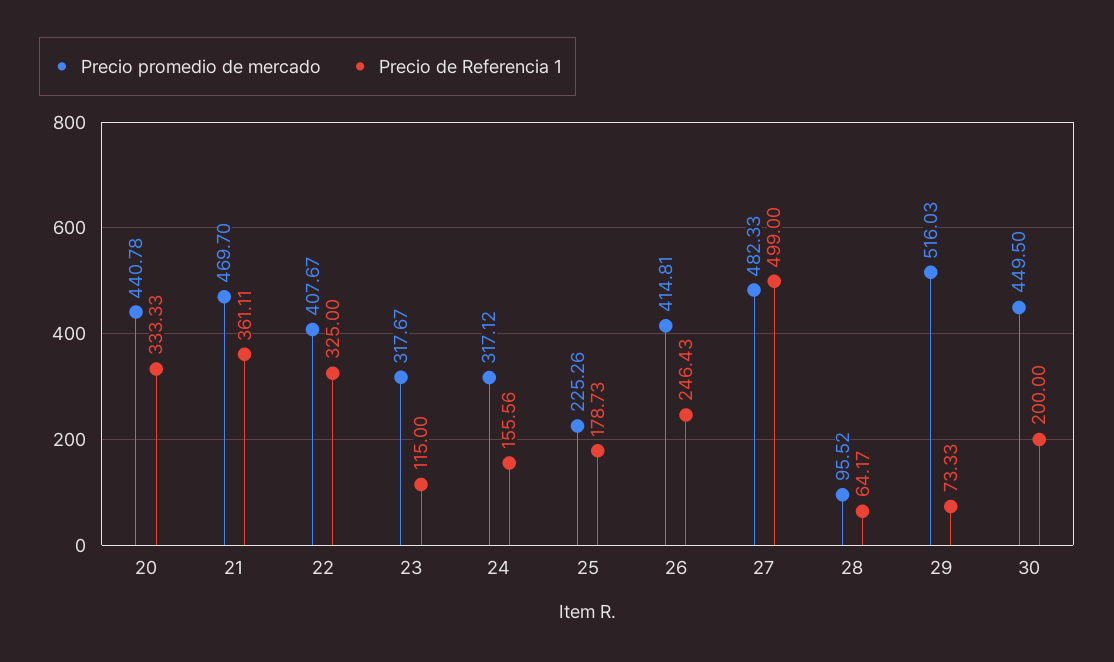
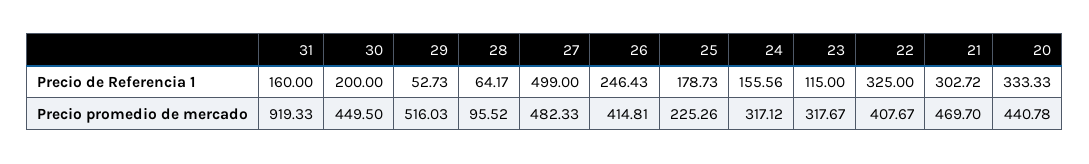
  {
    "Precio promedio de mercado": {
      "20": 440.78,
      "21": 469.7,
      "22": 407.67,
      "23": 317.67,
      "24": 317.12,
      "25": 225.26,
      "26": 414.81,
      "27": 482.33,
      "28": 95.52,
      "29": 516.03,
-     "30": 449.5
+     "30": 449.5,
+     "31": 919.33
    },
    "Precio de Referencia 1": {
      "20": 333.33,
-     "21": 361.11,
+     "21": 302.72,
      "22": 325,
      "23": 115,
      "24": 155.56,
      "25": 178.73,
      "26": 246.43,
      "27": 499,
      "28": 64.17,
-     "29": 73.33,
+     "29": 52.73,
-     "30": 200
+     "30": 200,
+     "31": 160
    }
  }

